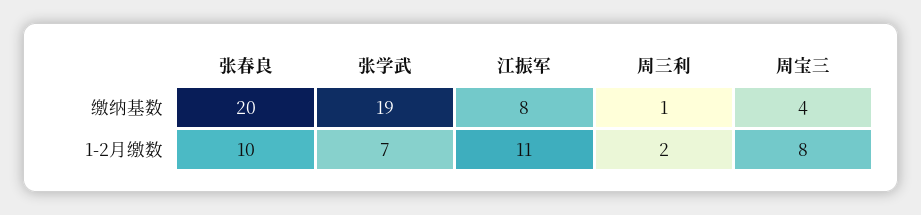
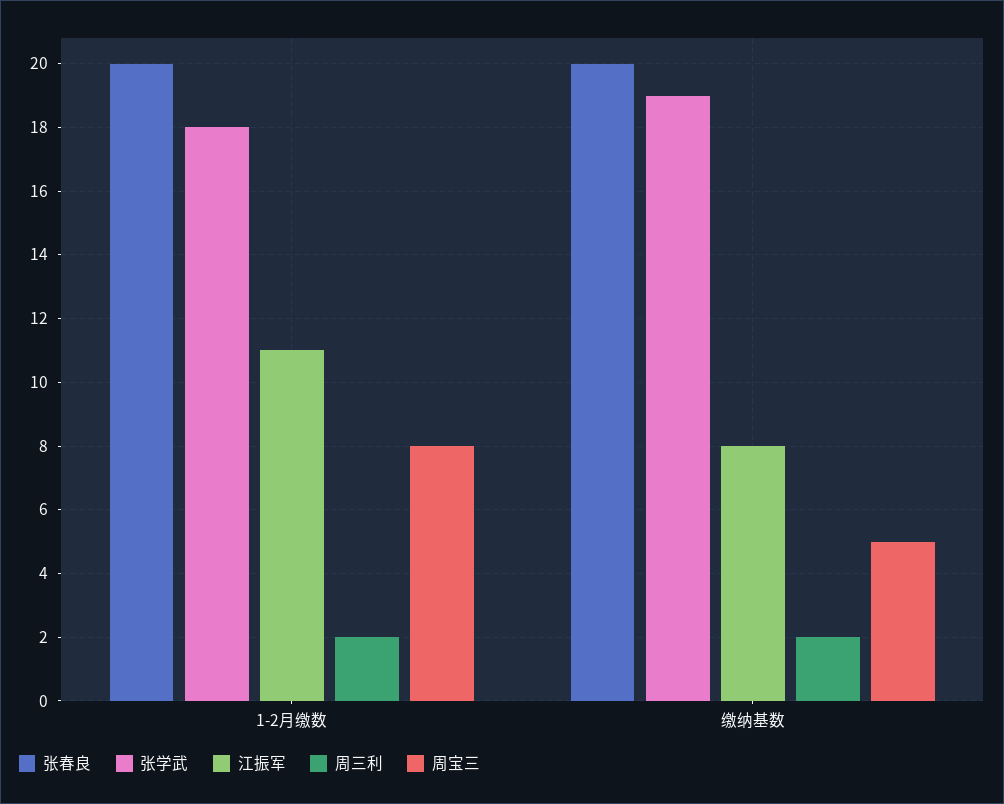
  {
    "张春良": {
      "缴纳基数": 20,
-     "1-2月缴数": 10
+     "1-2月缴数": 20
    },
    "张学武": {
      "缴纳基数": 19,
-     "1-2月缴数": 7
+     "1-2月缴数": 18
    },
    "江振军": {
      "缴纳基数": 8,
      "1-2月缴数": 11
    },
    "周三利": {
-     "缴纳基数": 1,
+     "缴纳基数": 2,
      "1-2月缴数": 2
    },
    "周宝三": {
-     "缴纳基数": 4,
+     "缴纳基数": 5,
      "1-2月缴数": 8
    }
  }

